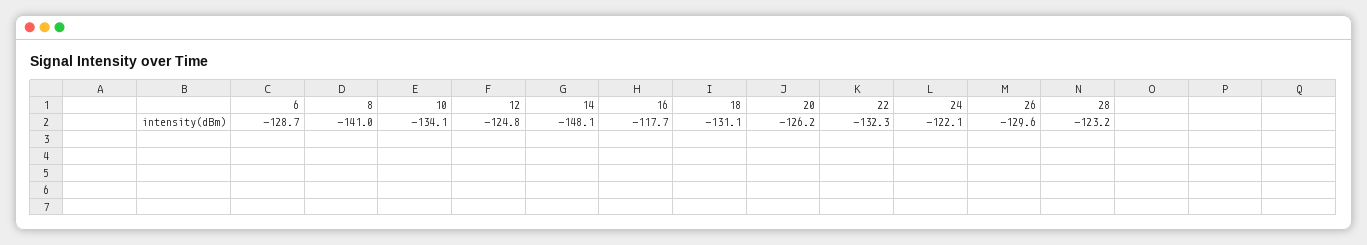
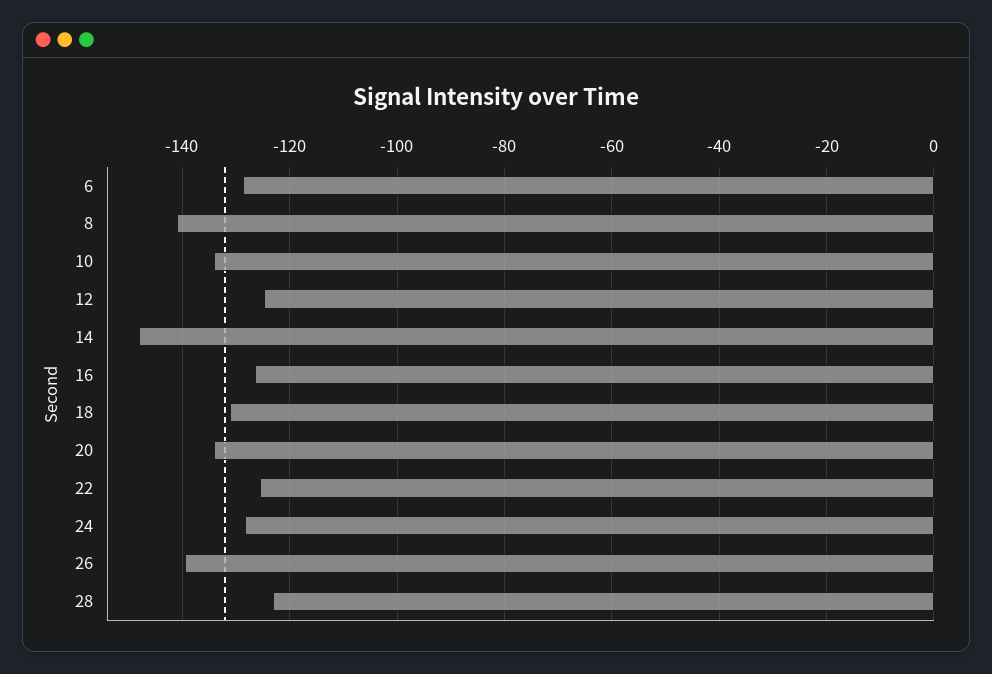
  {
    "6": -128.7,
    "8": -141,
    "10": -134.1,
    "12": -124.8,
    "14": -148.1,
-   "16": -117.7,
+   "16": -126,
    "18": -131.1,
-   "20": -126.2,
+   "20": -134,
-   "22": -132.3,
+   "22": -126,
-   "24": -122.1,
+   "24": -128,
-   "26": -129.6,
+   "26": -140,
    "28": -123.2
  }

